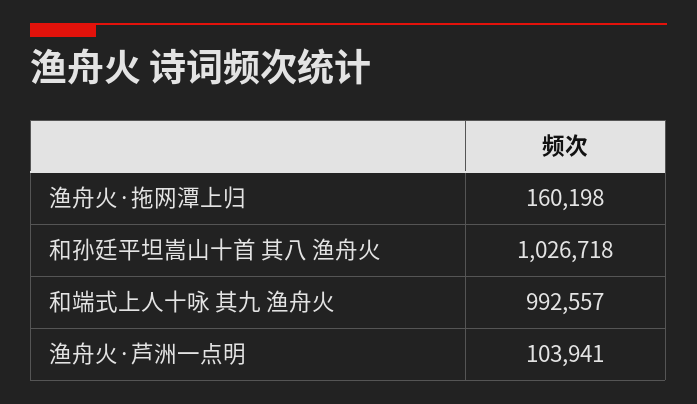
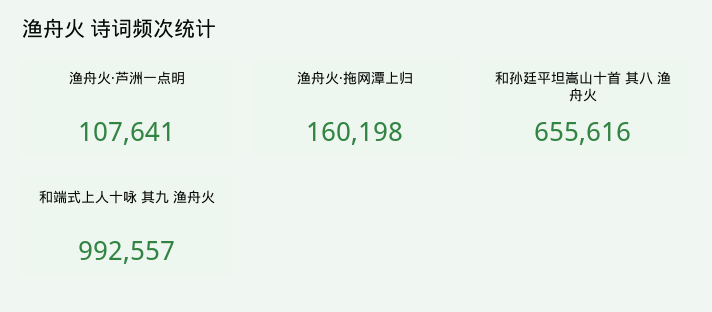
  {
    "渔舟火·拖网潭上归": 160198,
-   "和孙廷平坦嵩山十首 其八 渔舟火": 1026718,
+   "和孙廷平坦嵩山十首 其八 渔舟火": 655616,
    "和端式上人十咏 其九 渔舟火": 992557,
-   "渔舟火·芦洲一点明": 103941
+   "渔舟火·芦洲一点明": 107641
  }

